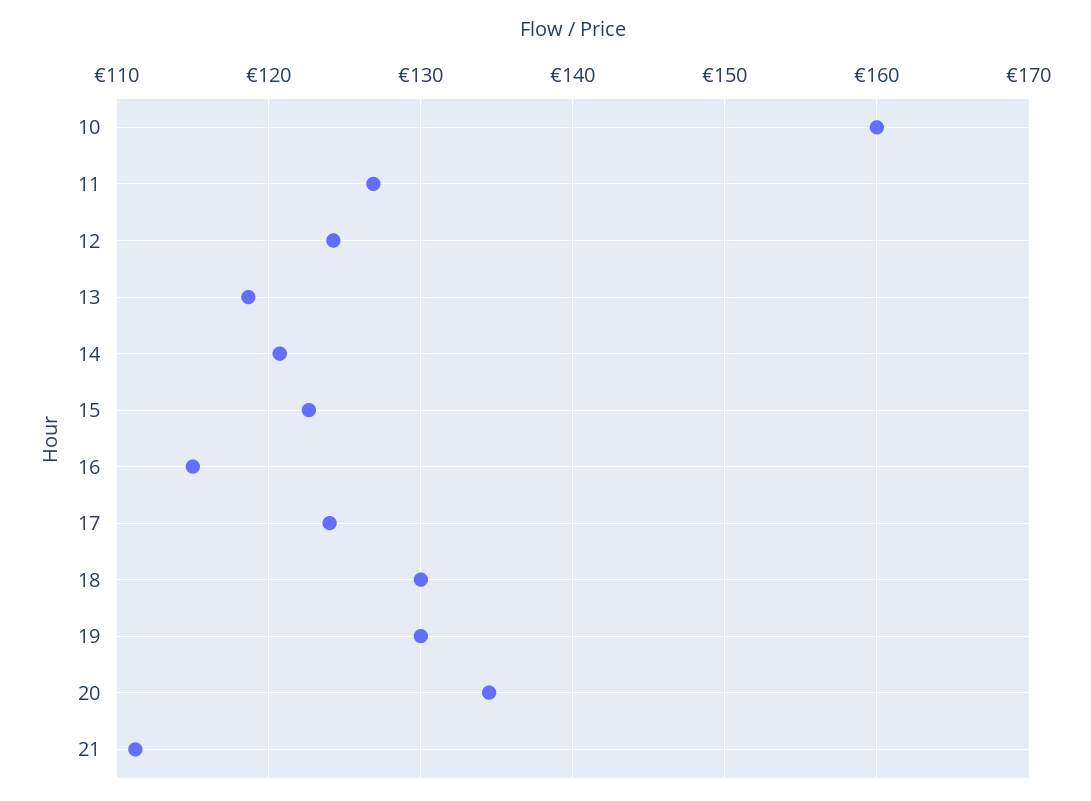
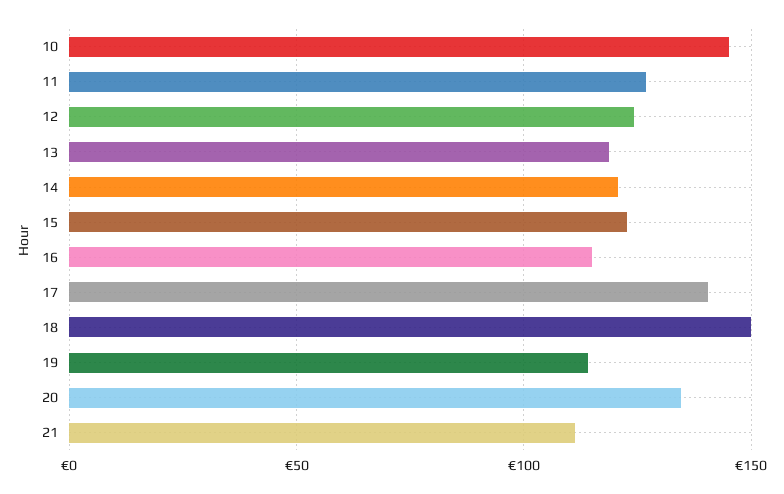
  {
-   "10": 160,
+   "10": 145,
    "11": 127,
    "12": 124,
    "13": 119,
    "14": 121,
    "15": 123,
    "16": 115,
-   "17": 124,
+   "17": 140,
-   "18": 130,
+   "18": 150,
-   "19": 130,
+   "19": 115,
    "20": 134,
    "21": 111
  }

